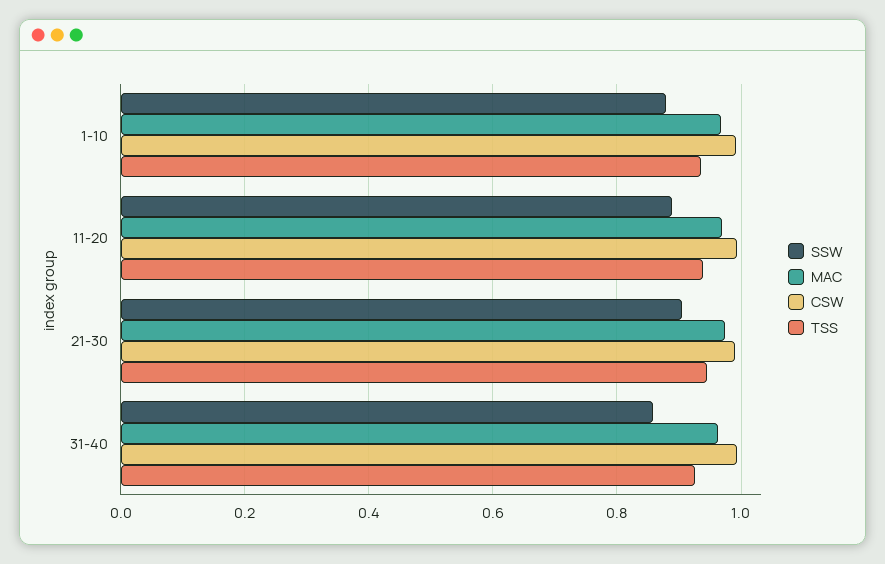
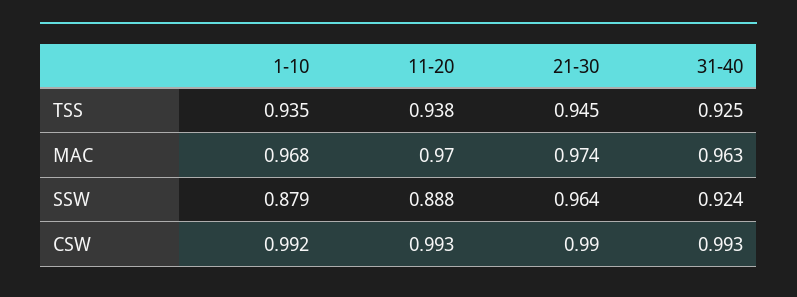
  {
    "SSW": {
      "1-10": 0.879,
      "11-20": 0.888,
-     "21-30": 0.9,
+     "21-30": 0.964,
-     "31-40": 0.86
+     "31-40": 0.924
    },
    "MAC": {
      "1-10": 0.968,
      "11-20": 0.97,
      "21-30": 0.974,
      "31-40": 0.963
    },
    "CSW": {
      "1-10": 0.992,
      "11-20": 0.993,
      "21-30": 0.99,
      "31-40": 0.993
    },
    "TSS": {
      "1-10": 0.935,
      "11-20": 0.938,
      "21-30": 0.945,
      "31-40": 0.925
    }
  }

